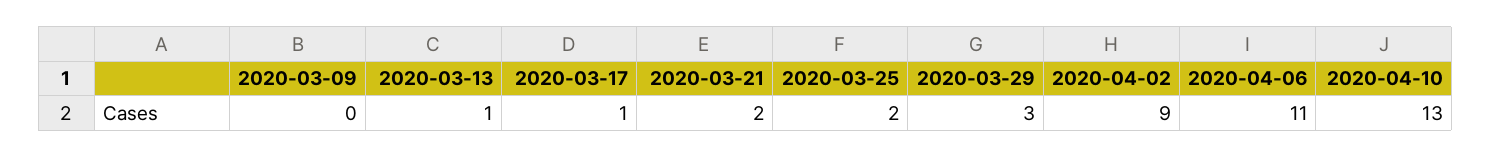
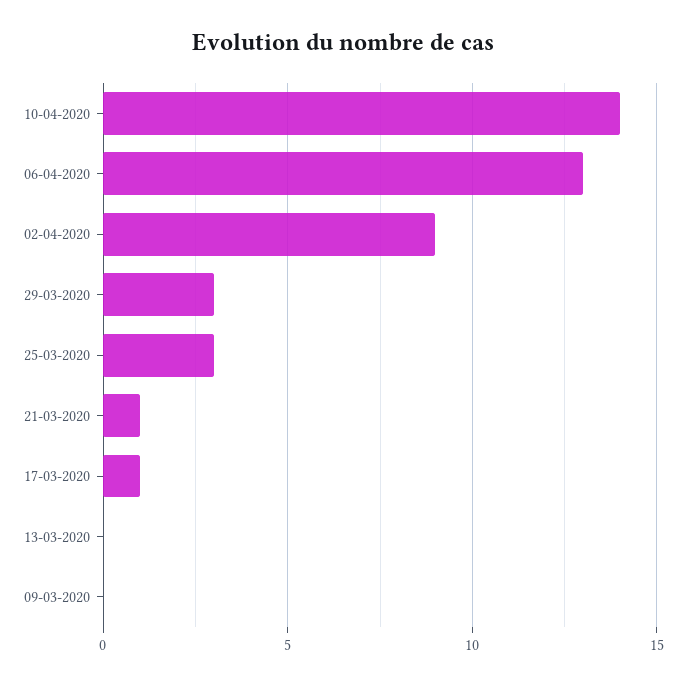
  {
    "2020-03-09": 0,
-   "2020-03-13": 1,
+   "2020-03-13": 0,
    "2020-03-17": 1,
-   "2020-03-21": 2,
+   "2020-03-21": 1,
-   "2020-03-25": 2,
+   "2020-03-25": 3,
    "2020-03-29": 3,
    "2020-04-02": 9,
-   "2020-04-06": 11,
+   "2020-04-06": 13,
-   "2020-04-10": 13
+   "2020-04-10": 14
  }

